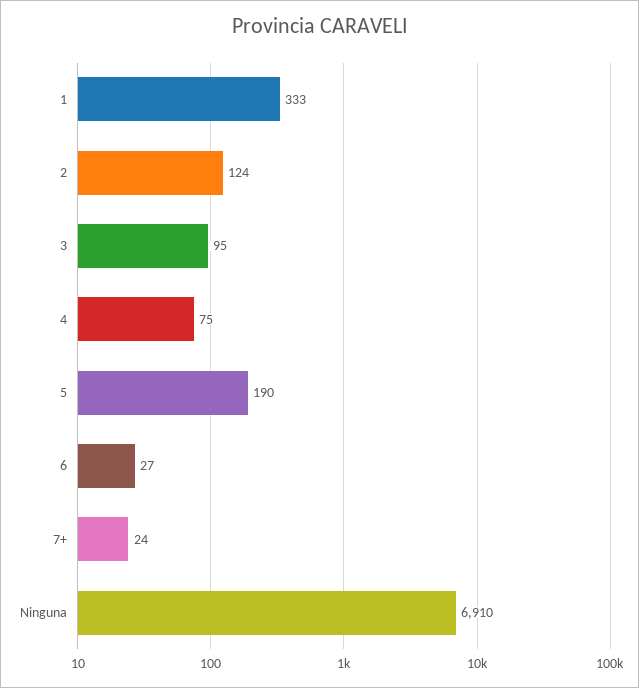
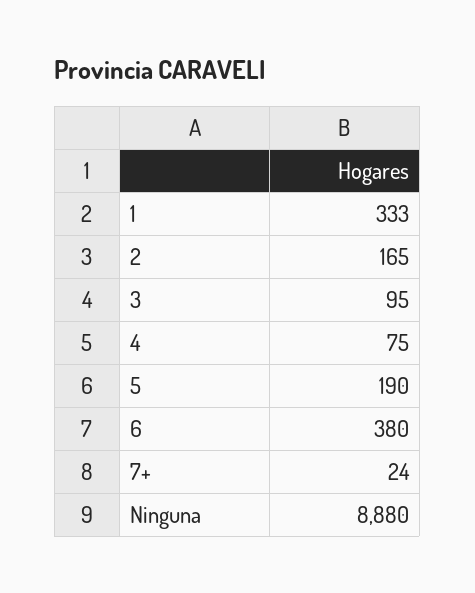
  {
    "1": 333,
-   "2": 124,
+   "2": 165,
    "3": 95,
    "4": 75,
    "5": 190,
-   "6": 27,
+   "6": 380,
    "7+": 24,
-   "Ninguna": 6910
+   "Ninguna": 8880
  }

